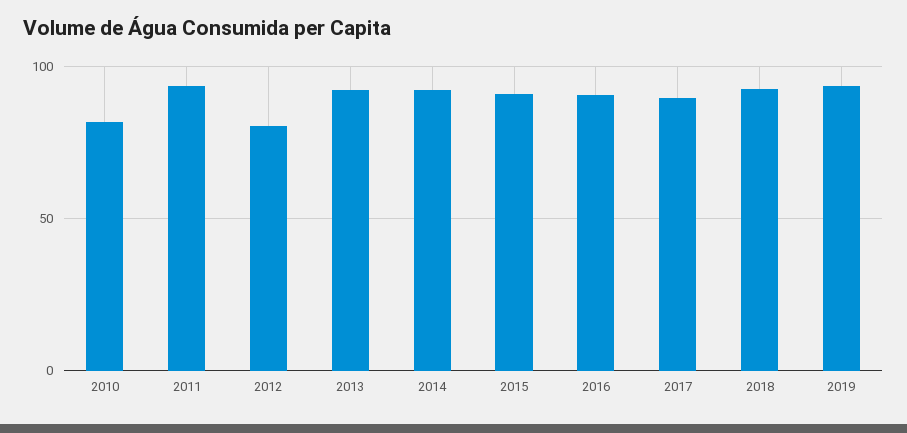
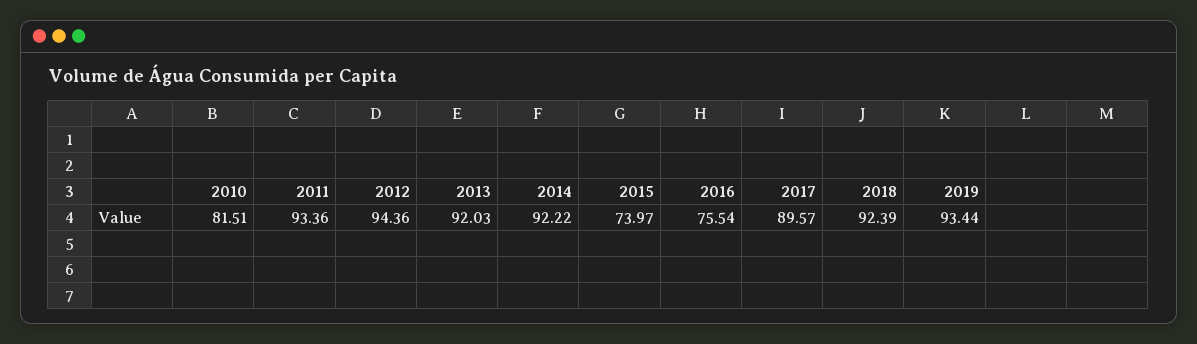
  {
    "2010": 81.51,
    "2011": 93.36,
-   "2012": 80,
+   "2012": 94.36,
    "2013": 92.03,
    "2014": 92.22,
-   "2015": 90,
+   "2015": 73.97,
-   "2016": 90,
+   "2016": 75.54,
    "2017": 89.57,
    "2018": 92.39,
    "2019": 93.44
  }

